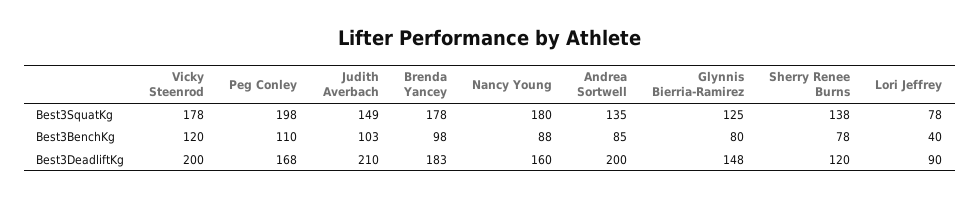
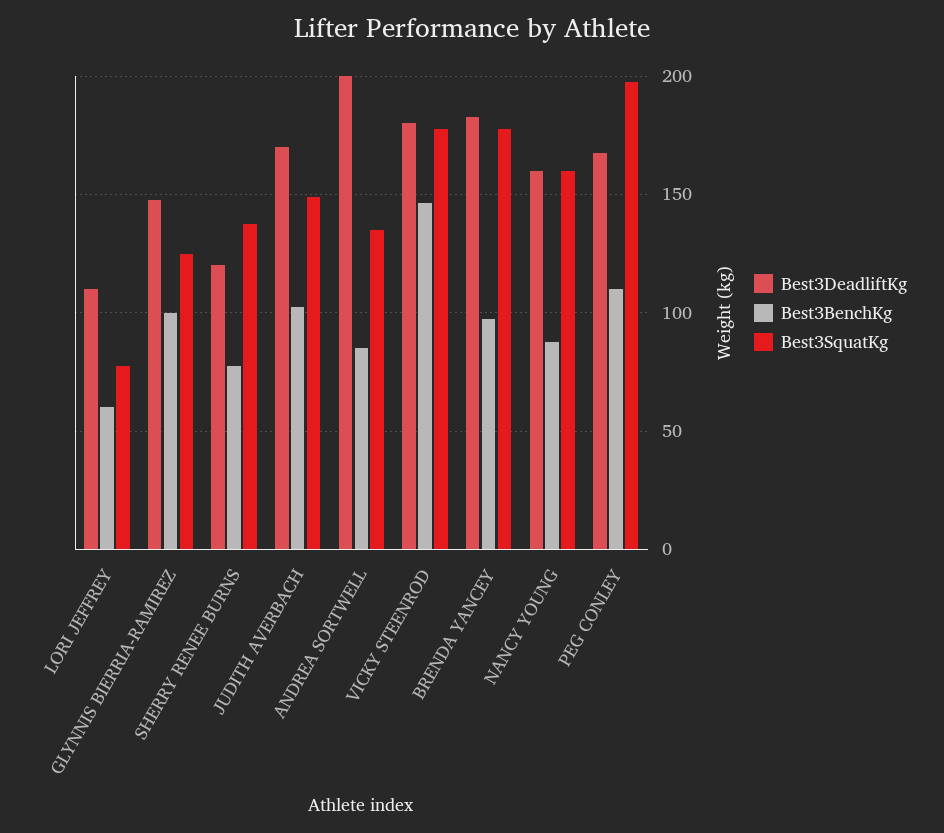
  {
    "Best3SquatKg": {
      "Vicky Steenrod": 178,
      "Peg Conley": 198,
      "Judith Averbach": 149,
      "Brenda Yancey": 178,
-     "Nancy Young": 180,
+     "Nancy Young": 160,
      "Andrea Sortwell": 135,
      "Glynnis Bierria-Ramirez": 125,
      "Sherry Renee Burns": 138,
      "Lori Jeffrey": 78
    },
    "Best3BenchKg": {
-     "Vicky Steenrod": 120,
+     "Vicky Steenrod": 145,
      "Peg Conley": 110,
      "Judith Averbach": 103,
      "Brenda Yancey": 98,
      "Nancy Young": 88,
      "Andrea Sortwell": 85,
-     "Glynnis Bierria-Ramirez": 80,
+     "Glynnis Bierria-Ramirez": 100,
      "Sherry Renee Burns": 78,
-     "Lori Jeffrey": 40
+     "Lori Jeffrey": 60
    },
    "Best3DeadliftKg": {
-     "Vicky Steenrod": 200,
+     "Vicky Steenrod": 180,
      "Peg Conley": 168,
-     "Judith Averbach": 210,
+     "Judith Averbach": 170,
      "Brenda Yancey": 183,
      "Nancy Young": 160,
      "Andrea Sortwell": 200,
      "Glynnis Bierria-Ramirez": 148,
      "Sherry Renee Burns": 120,
-     "Lori Jeffrey": 90
+     "Lori Jeffrey": 110
    }
  }

